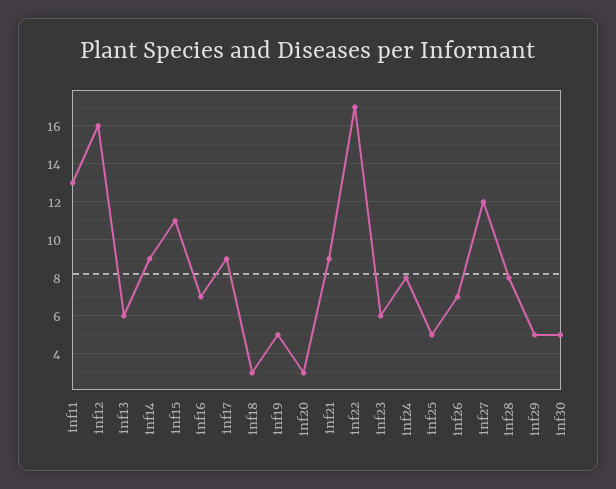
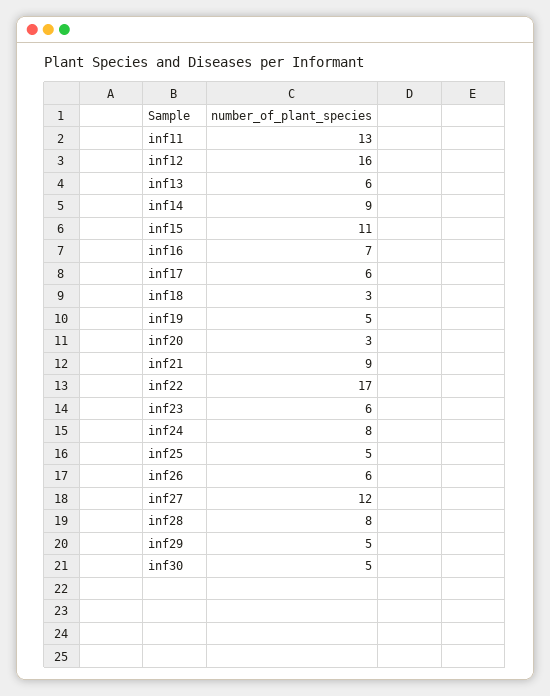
  {
    "inf11": 13,
    "inf12": 16,
    "inf13": 6,
    "inf14": 9,
    "inf15": 11,
    "inf16": 7,
-   "inf17": 9,
+   "inf17": 6,
    "inf18": 3,
    "inf19": 5,
    "inf20": 3,
    "inf21": 9,
    "inf22": 17,
    "inf23": 6,
    "inf24": 8,
    "inf25": 5,
-   "inf26": 7,
+   "inf26": 6,
    "inf27": 12,
    "inf28": 8,
    "inf29": 5,
    "inf30": 5
  }

